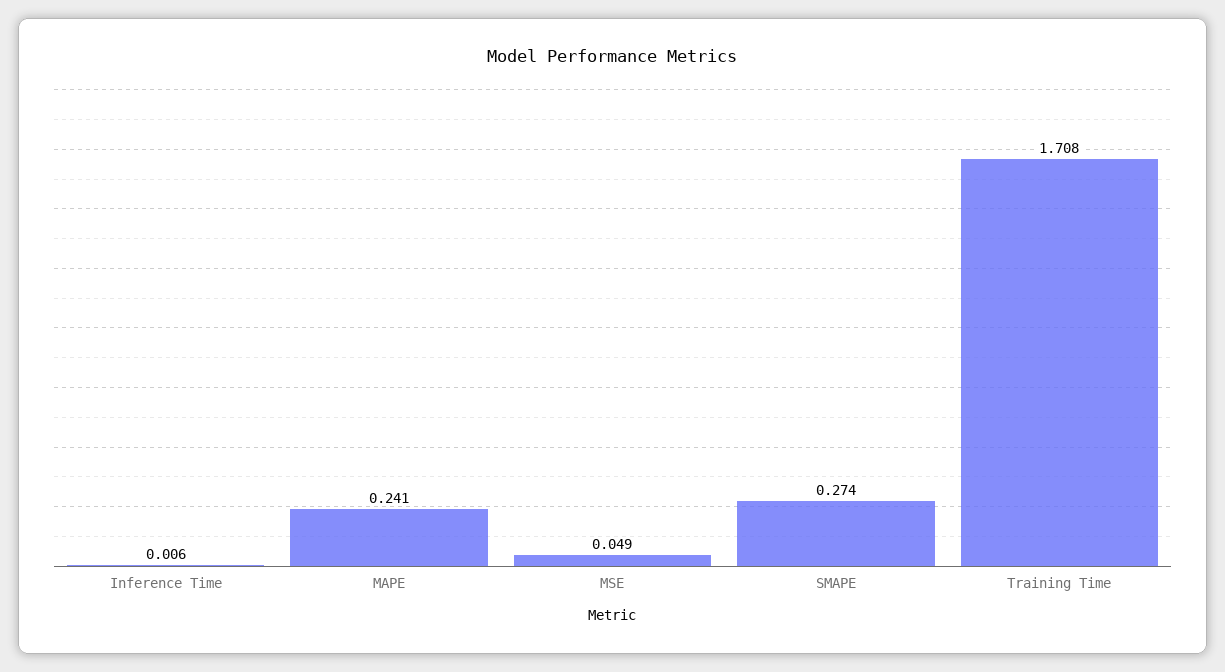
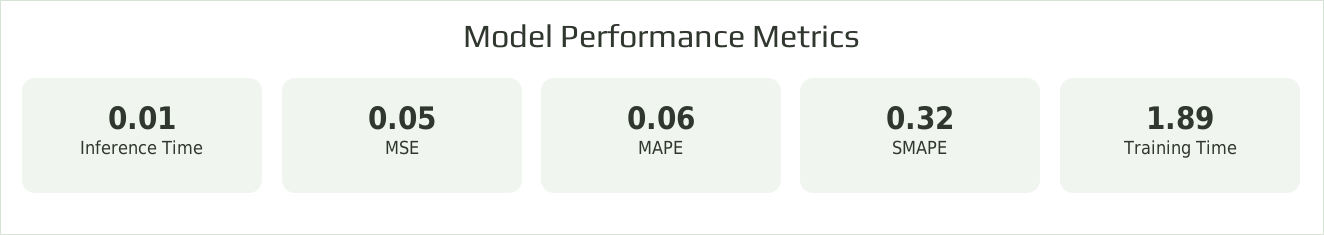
  {
    "Inference Time": 0.006,
-   "MAPE": 0.241,
+   "MAPE": 0.06,
    "MSE": 0.049,
-   "SMAPE": 0.274,
+   "SMAPE": 0.32,
-   "Training Time": 1.708
+   "Training Time": 1.89
  }

